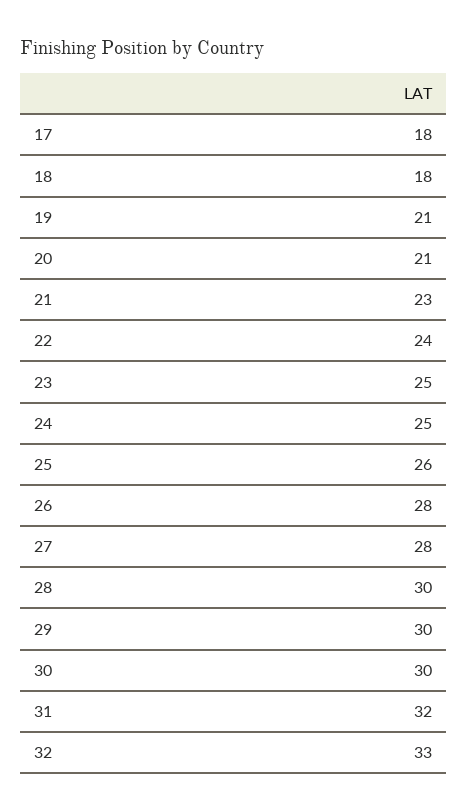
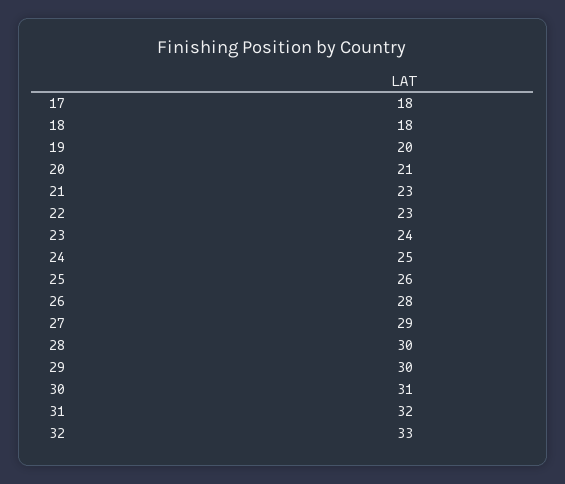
  {
    "17": 18,
    "18": 18,
-   "19": 21,
+   "19": 20,
    "20": 21,
    "21": 23,
-   "22": 24,
+   "22": 23,
-   "23": 25,
+   "23": 24,
    "24": 25,
    "25": 26,
    "26": 28,
-   "27": 28,
+   "27": 29,
    "28": 30,
    "29": 30,
-   "30": 30,
+   "30": 31,
    "31": 32,
    "32": 33
  }

